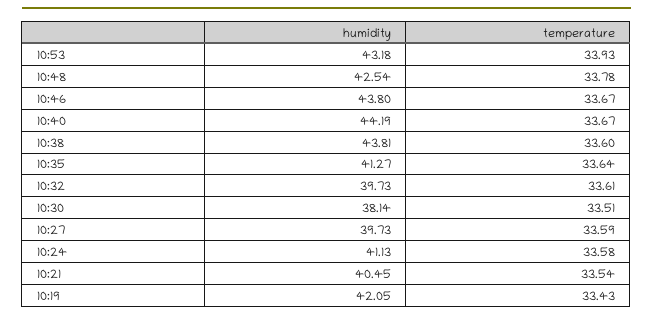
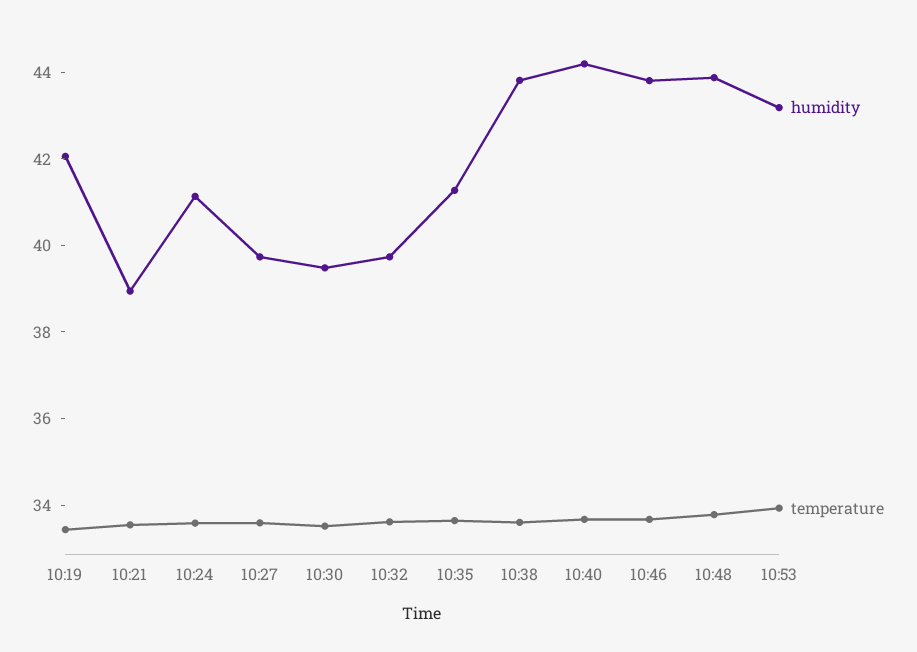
  {
    "humidity": {
      "10:53": 43.18,
-     "10:48": 42.54,
+     "10:48": 44,
      "10:46": 43.8,
      "10:40": 44.19,
      "10:38": 43.81,
      "10:35": 41.27,
      "10:32": 39.73,
-     "10:30": 38.14,
+     "10:30": 39.5,
      "10:27": 39.73,
      "10:24": 41.13,
-     "10:21": 40.45,
+     "10:21": 39,
      "10:19": 42.05
    },
    "temperature": {
      "10:53": 33.93,
      "10:48": 33.78,
      "10:46": 33.67,
      "10:40": 33.67,
      "10:38": 33.6,
      "10:35": 33.64,
      "10:32": 33.61,
      "10:30": 33.51,
      "10:27": 33.59,
      "10:24": 33.58,
      "10:21": 33.54,
      "10:19": 33.43
    }
  }

